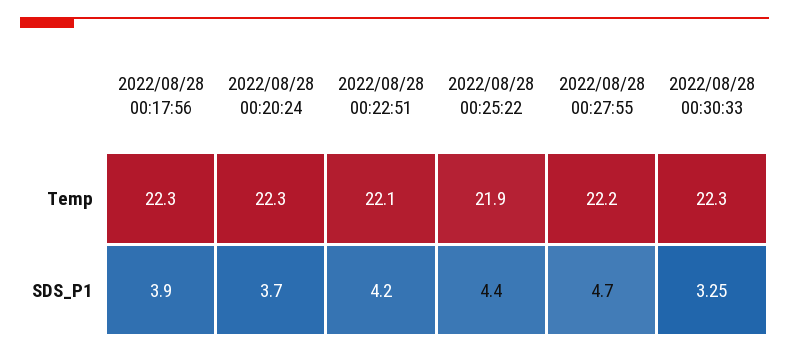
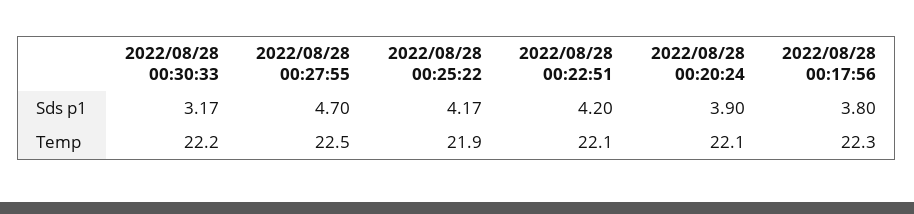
  {
    "2022/08/28 00:17:56": {
      "Temp": 22.3,
-     "SDS_P1": 3.9
+     "SDS_P1": 3.8
    },
    "2022/08/28 00:20:24": {
-     "Temp": 22.3,
+     "Temp": 22.1,
-     "SDS_P1": 3.7
+     "SDS_P1": 3.9
    },
    "2022/08/28 00:22:51": {
      "Temp": 22.1,
      "SDS_P1": 4.2
    },
    "2022/08/28 00:25:22": {
      "Temp": 21.9,
-     "SDS_P1": 4.4
+     "SDS_P1": 4.17
    },
    "2022/08/28 00:27:55": {
-     "Temp": 22.2,
+     "Temp": 22.5,
      "SDS_P1": 4.7
    },
    "2022/08/28 00:30:33": {
-     "Temp": 22.3,
+     "Temp": 22.2,
-     "SDS_P1": 3.25
+     "SDS_P1": 3.17
    }
  }

